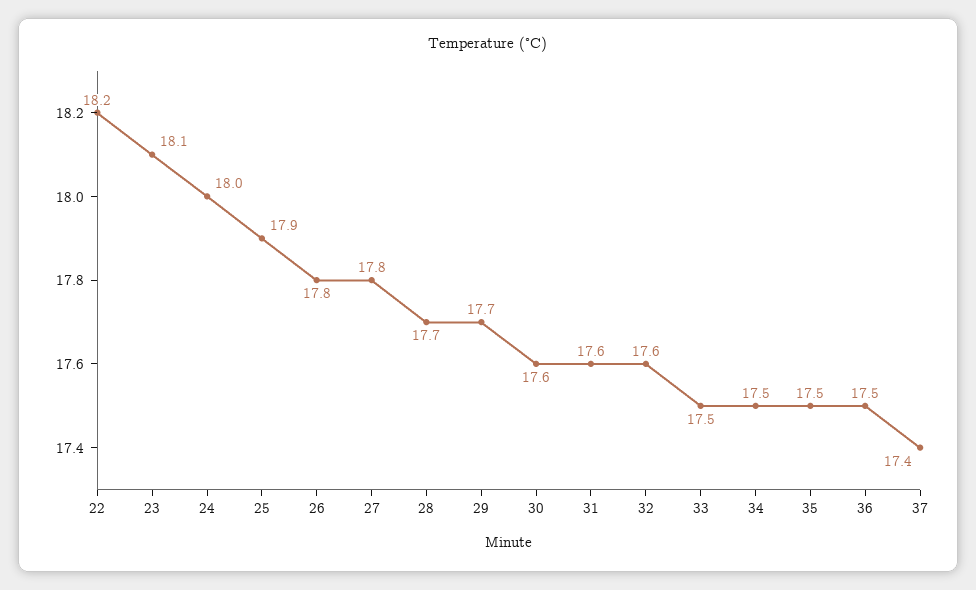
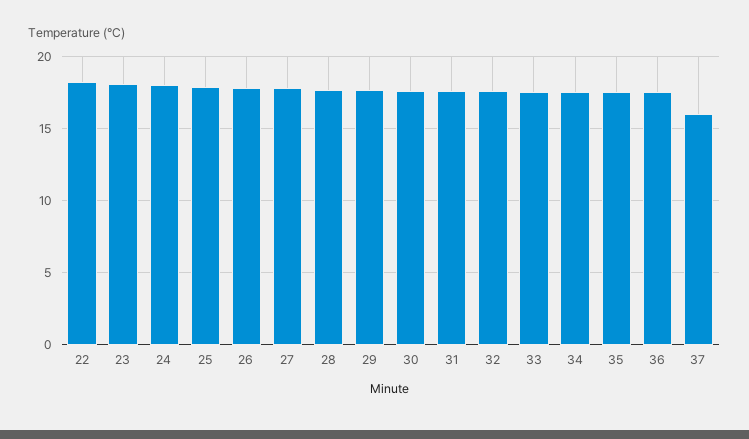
  {
    "22": 18.2,
    "23": 18.1,
    "24": 18,
    "25": 17.9,
    "26": 17.8,
    "27": 17.8,
    "28": 17.7,
    "29": 17.7,
    "30": 17.6,
    "31": 17.6,
    "32": 17.6,
    "33": 17.5,
    "34": 17.5,
    "35": 17.5,
    "36": 17.5,
-   "37": 17.4
+   "37": 16
  }

